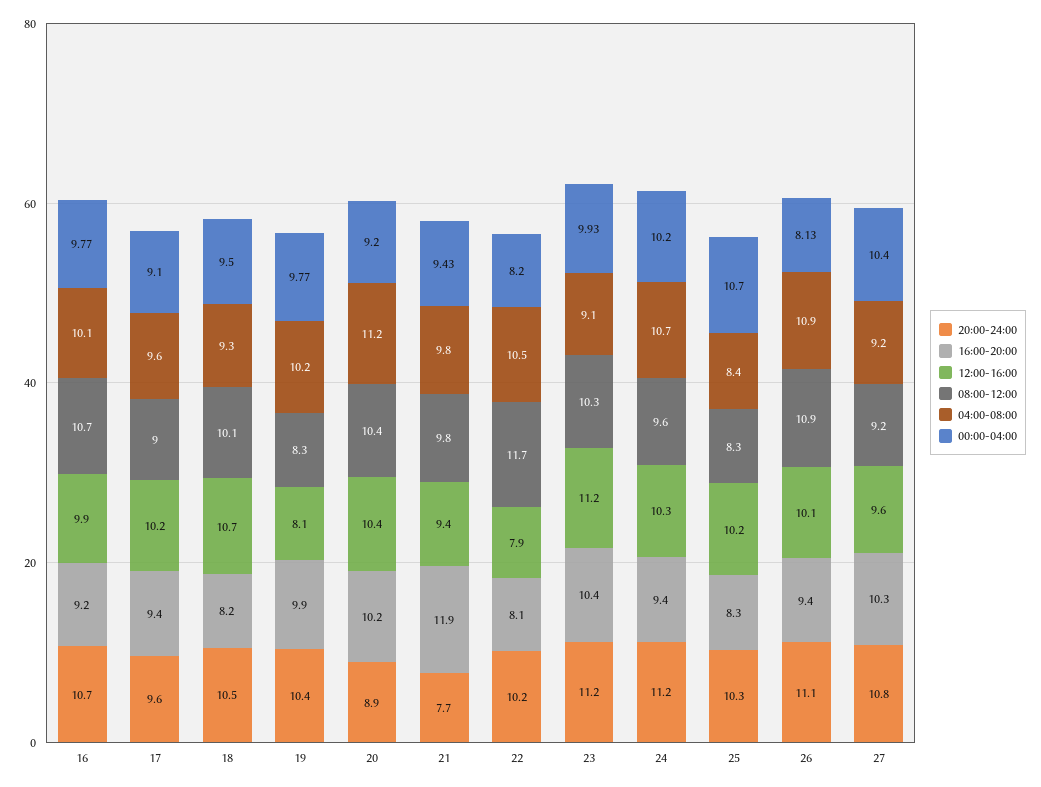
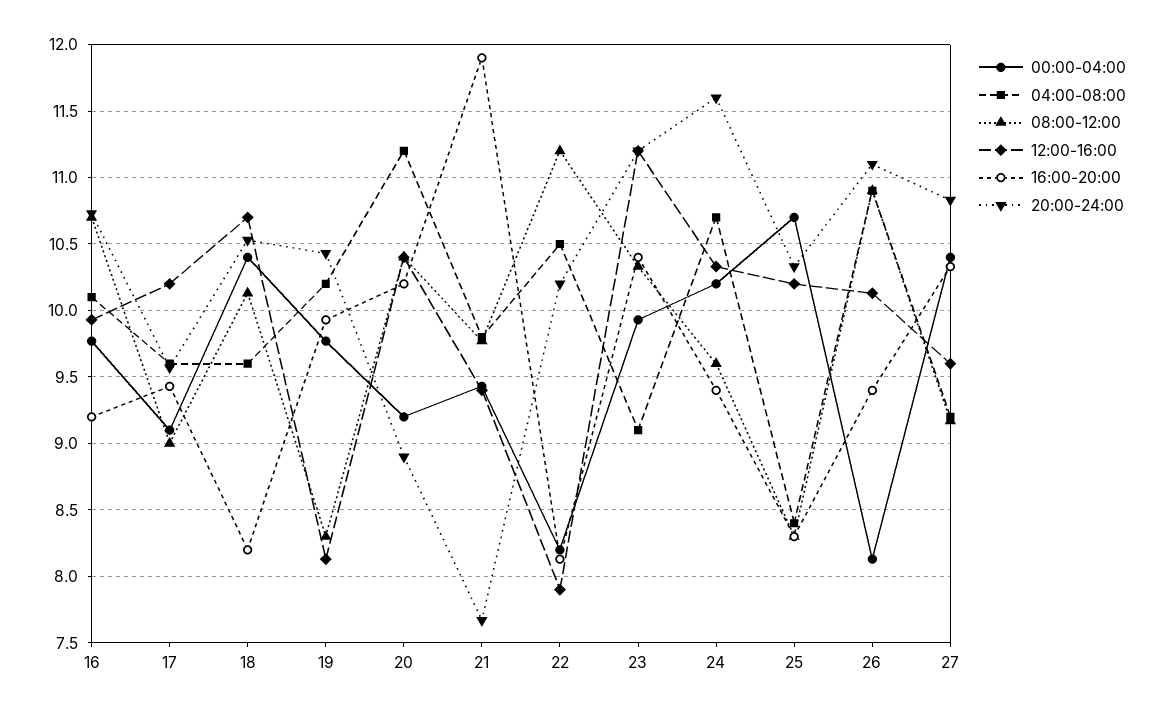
  {
    "20:00-24:00": {
      "16": 10.7,
      "17": 9.6,
      "18": 10.5,
      "19": 10.4,
      "20": 8.9,
      "21": 7.7,
      "22": 10.2,
      "23": 11.2,
-     "24": 11.2,
+     "24": 11.6,
      "25": 10.3,
      "26": 11.1,
      "27": 10.8
    },
    "16:00-20:00": {
      "16": 9.2,
      "17": 9.4,
      "18": 8.2,
      "19": 9.9,
      "20": 10.2,
      "21": 11.9,
      "22": 8.1,
      "23": 10.4,
      "24": 9.4,
      "25": 8.3,
      "26": 9.4,
      "27": 10.3
    },
    "12:00-16:00": {
      "16": 9.9,
      "17": 10.2,
      "18": 10.7,
      "19": 8.1,
      "20": 10.4,
      "21": 9.4,
      "22": 7.9,
      "23": 11.2,
      "24": 10.3,
      "25": 10.2,
      "26": 10.1,
      "27": 9.6
    },
    "08:00-12:00": {
      "16": 10.7,
      "17": 9,
      "18": 10.1,
      "19": 8.3,
      "20": 10.4,
      "21": 9.8,
-     "22": 11.7,
+     "22": 11.2,
      "23": 10.3,
      "24": 9.6,
      "25": 8.3,
      "26": 10.9,
      "27": 9.2
    },
    "04:00-08:00": {
      "16": 10.1,
      "17": 9.6,
-     "18": 9.3,
+     "18": 9.6,
      "19": 10.2,
      "20": 11.2,
      "21": 9.8,
      "22": 10.5,
      "23": 9.1,
      "24": 10.7,
      "25": 8.4,
      "26": 10.9,
      "27": 9.2
    },
    "00:00-04:00": {
      "16": 9.77,
      "17": 9.1,
-     "18": 9.5,
+     "18": 10.4,
      "19": 9.77,
      "20": 9.2,
      "21": 9.43,
      "22": 8.2,
      "23": 9.93,
      "24": 10.2,
      "25": 10.7,
      "26": 8.13,
      "27": 10.4
    }
  }

